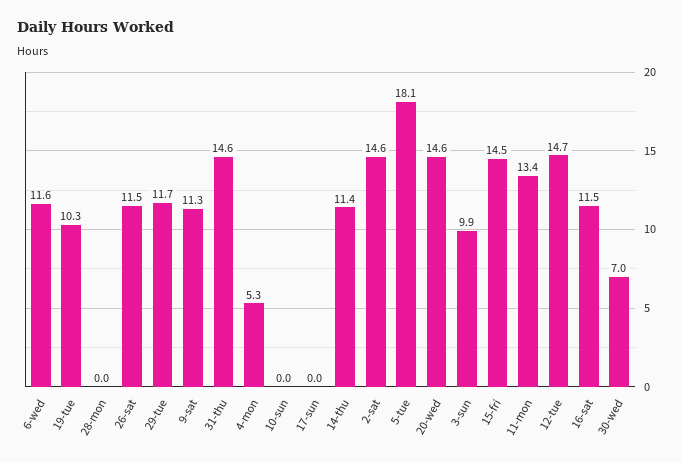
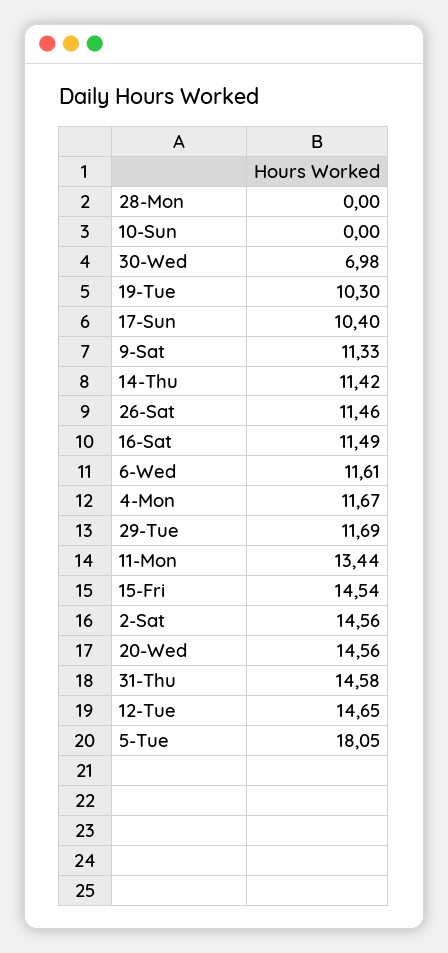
  {
    "6-wed": 11.61,
    "19-tue": 10.3,
    "28-mon": 0,
    "26-sat": 11.46,
    "29-tue": 11.69,
    "9-sat": 11.33,
    "31-thu": 14.58,
-   "4-mon": 5.3,
+   "4-mon": 11.67,
    "10-sun": 0,
-   "17-sun": 0,
+   "17-sun": 10.4,
    "14-thu": 11.42,
    "2-sat": 14.56,
    "5-tue": 18.05,
    "20-wed": 14.56,
-   "3-sun": 9.9,
    "15-fri": 14.54,
    "11-mon": 13.44,
    "12-tue": 14.65,
    "16-sat": 11.49,
    "30-wed": 6.98
  }

